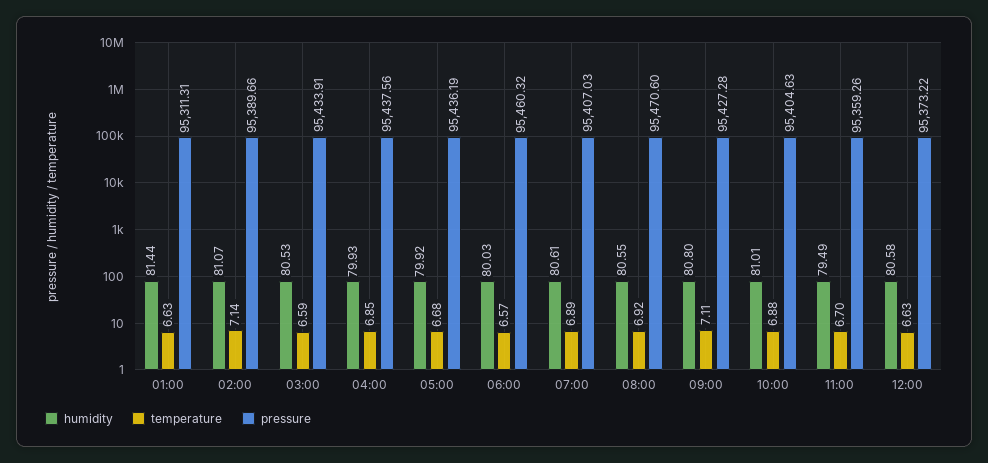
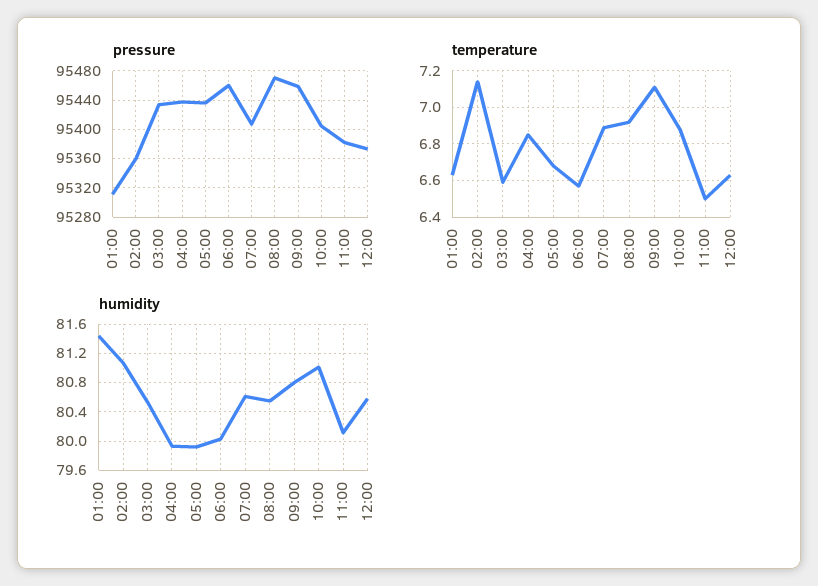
  {
    "humidity": {
      "01:00": 81.44,
      "02:00": 81.07,
      "03:00": 80.53,
      "04:00": 79.93,
      "05:00": 79.92,
      "06:00": 80.03,
      "07:00": 80.61,
      "08:00": 80.55,
      "09:00": 80.8,
      "10:00": 81.01,
-     "11:00": 79.49,
+     "11:00": 80.1,
      "12:00": 80.58
    },
    "temperature": {
      "01:00": 6.63,
      "02:00": 7.14,
      "03:00": 6.59,
      "04:00": 6.85,
      "05:00": 6.68,
      "06:00": 6.57,
      "07:00": 6.89,
      "08:00": 6.92,
      "09:00": 7.11,
      "10:00": 6.88,
-     "11:00": 6.7,
+     "11:00": 6.5,
      "12:00": 6.63
    },
    "pressure": {
      "01:00": 95311.31,
-     "02:00": 95389.66,
+     "02:00": 95360,
      "03:00": 95433.91,
      "04:00": 95437.56,
      "05:00": 95436.19,
      "06:00": 95460.32,
      "07:00": 95407.03,
      "08:00": 95470.6,
-     "09:00": 95427.28,
+     "09:00": 95460,
      "10:00": 95404.63,
-     "11:00": 95359.26,
+     "11:00": 95380,
      "12:00": 95373.22
    }
  }

